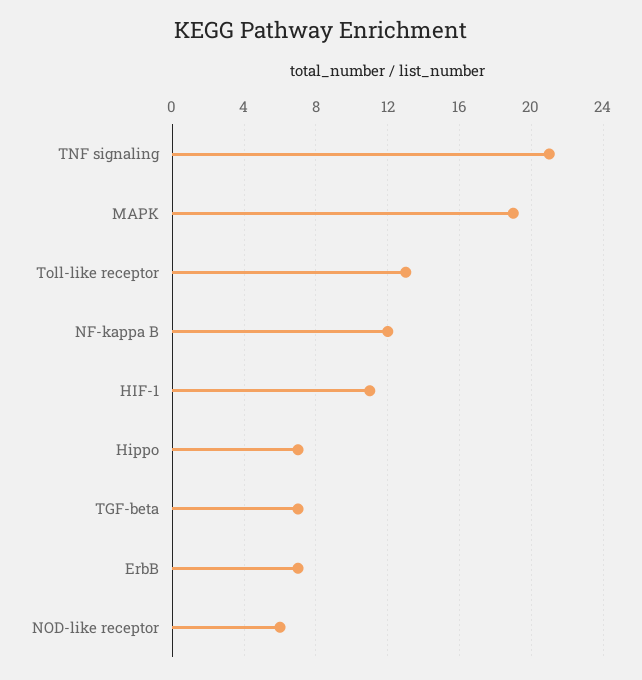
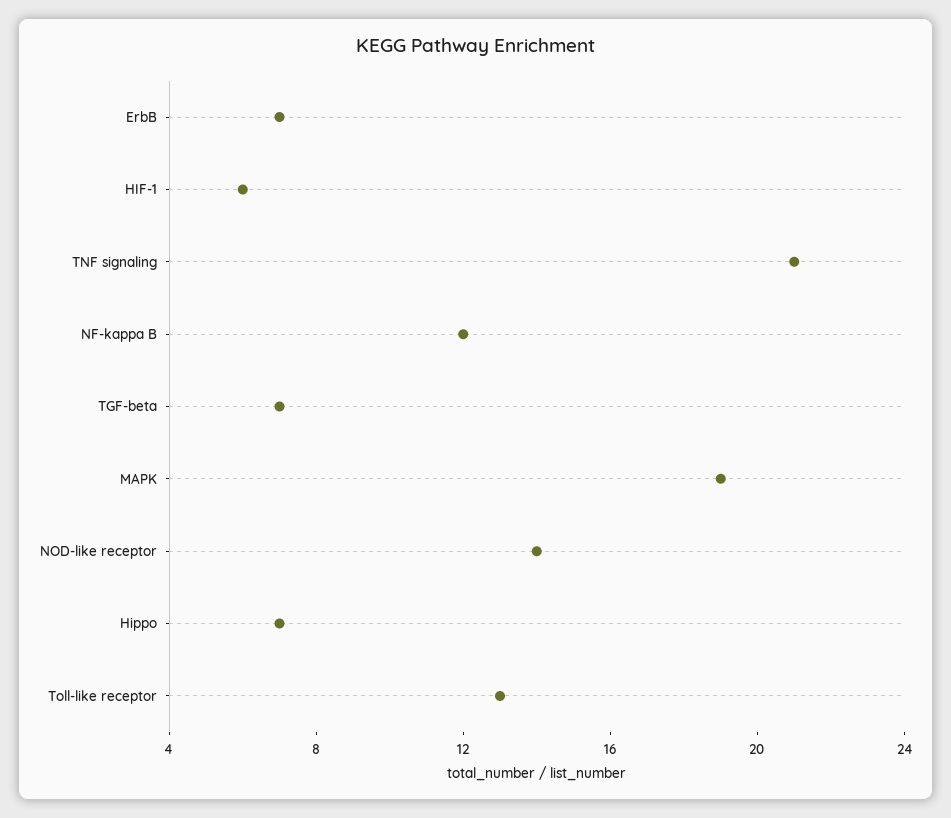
  {
    "TNF signaling": 21,
    "MAPK": 19,
    "Toll-like receptor": 13,
    "NF-kappa B": 12,
-   "HIF-1": 11,
+   "HIF-1": 6,
    "Hippo": 7,
    "TGF-beta": 7,
    "ErbB": 7,
-   "NOD-like receptor": 6
+   "NOD-like receptor": 14
  }

